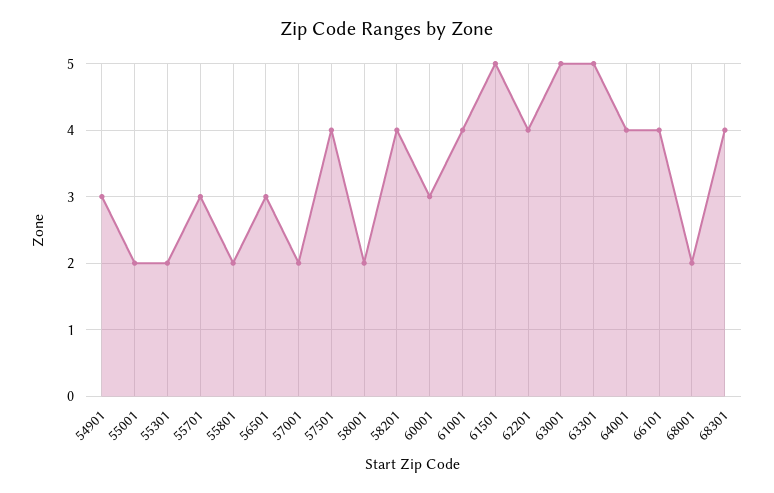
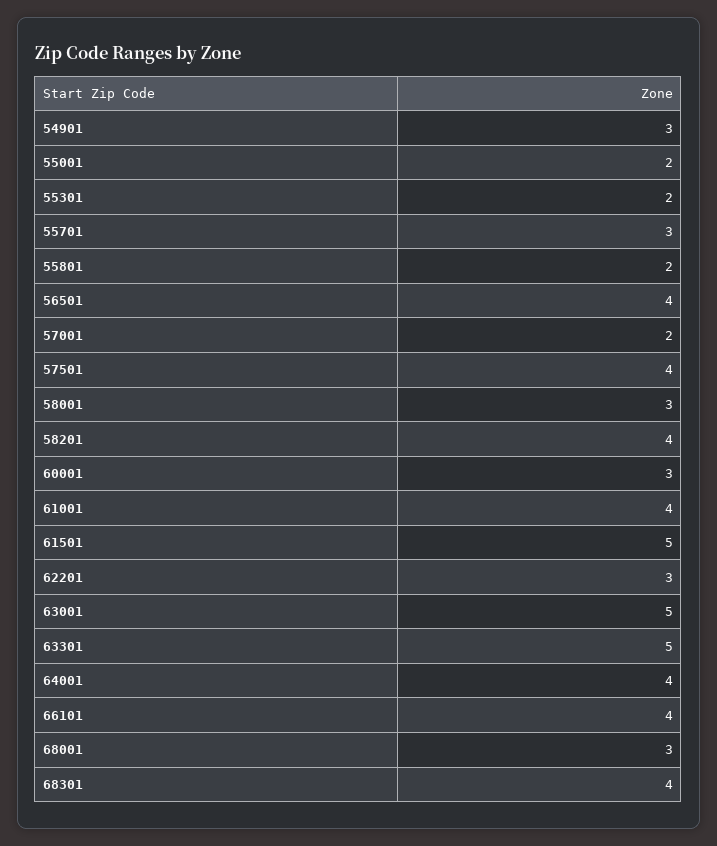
  {
    "54901": 3,
    "55001": 2,
    "55301": 2,
    "55701": 3,
    "55801": 2,
-   "56501": 3,
+   "56501": 4,
    "57001": 2,
    "57501": 4,
-   "58001": 2,
+   "58001": 3,
    "58201": 4,
    "60001": 3,
    "61001": 4,
    "61501": 5,
-   "62201": 4,
+   "62201": 3,
    "63001": 5,
    "63301": 5,
    "64001": 4,
    "66101": 4,
-   "68001": 2,
+   "68001": 3,
    "68301": 4
  }

